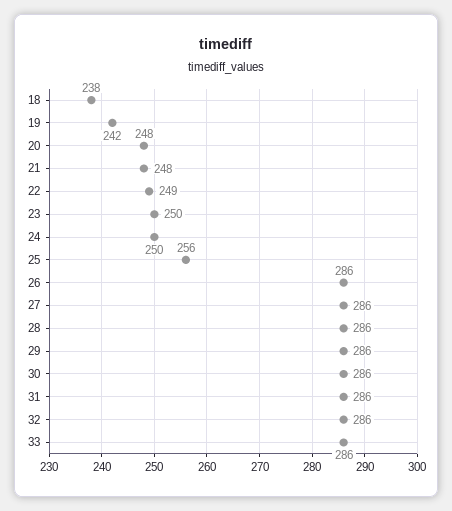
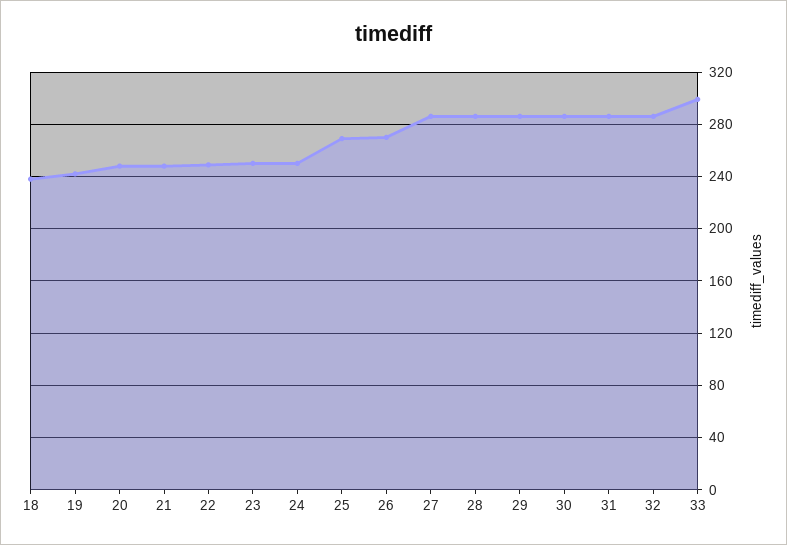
  {
    "18": 238,
    "19": 242,
    "20": 248,
    "21": 248,
    "22": 249,
    "23": 250,
    "24": 250,
-   "25": 256,
+   "25": 270,
-   "26": 286,
+   "26": 270,
    "27": 286,
    "28": 286,
    "29": 286,
    "30": 286,
    "31": 286,
    "32": 286,
-   "33": 286
+   "33": 300
  }

